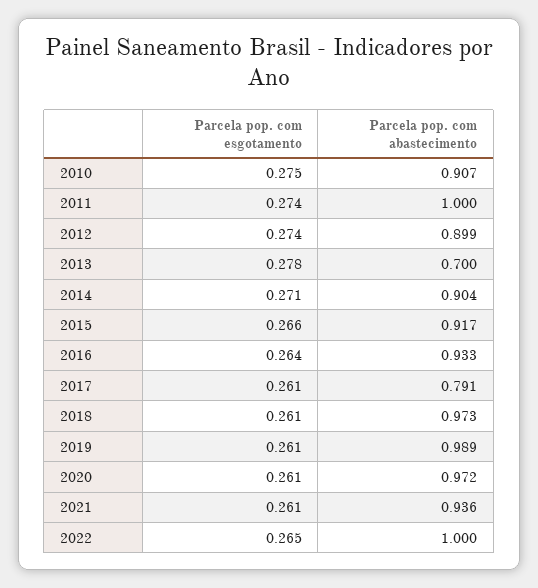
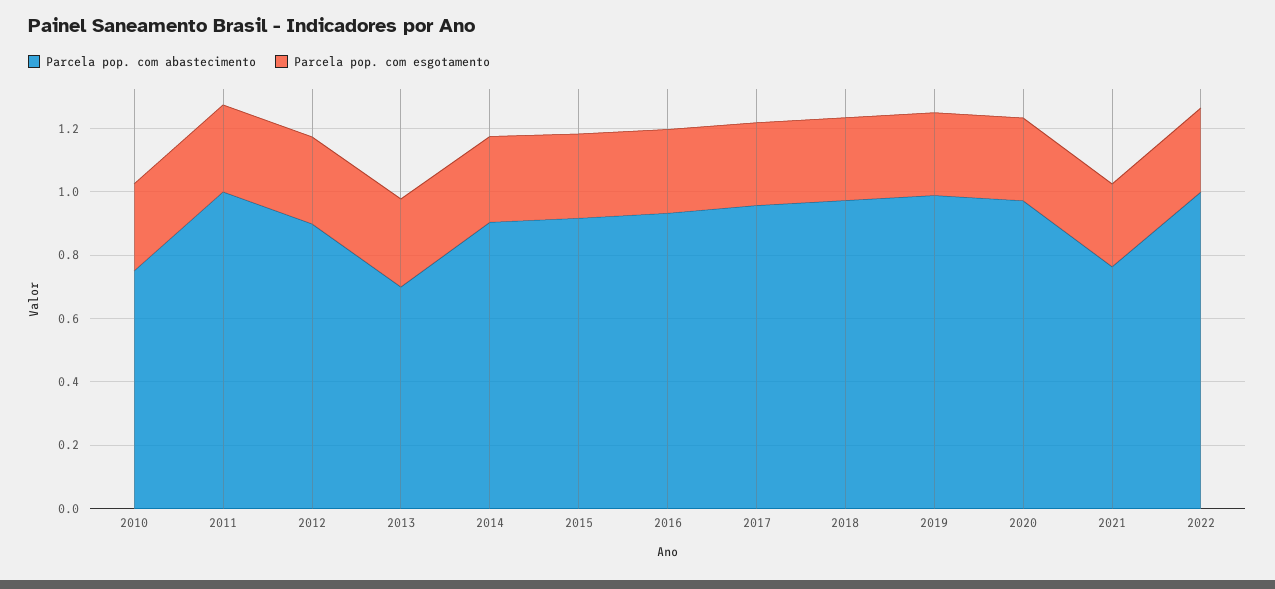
  {
    "Parcela pop. com esgotamento": {
      "2010": 0.275,
      "2011": 0.274,
      "2012": 0.274,
      "2013": 0.278,
      "2014": 0.271,
      "2015": 0.266,
      "2016": 0.264,
      "2017": 0.261,
      "2018": 0.261,
      "2019": 0.261,
      "2020": 0.261,
      "2021": 0.261,
      "2022": 0.265
    },
    "Parcela pop. com abastecimento": {
-     "2010": 0.907,
+     "2010": 0.75,
      "2011": 1,
      "2012": 0.899,
      "2013": 0.7,
      "2014": 0.904,
      "2015": 0.917,
      "2016": 0.933,
-     "2017": 0.791,
+     "2017": 0.95,
      "2018": 0.973,
      "2019": 0.989,
      "2020": 0.972,
-     "2021": 0.936,
+     "2021": 0.75,
      "2022": 1
    }
  }

